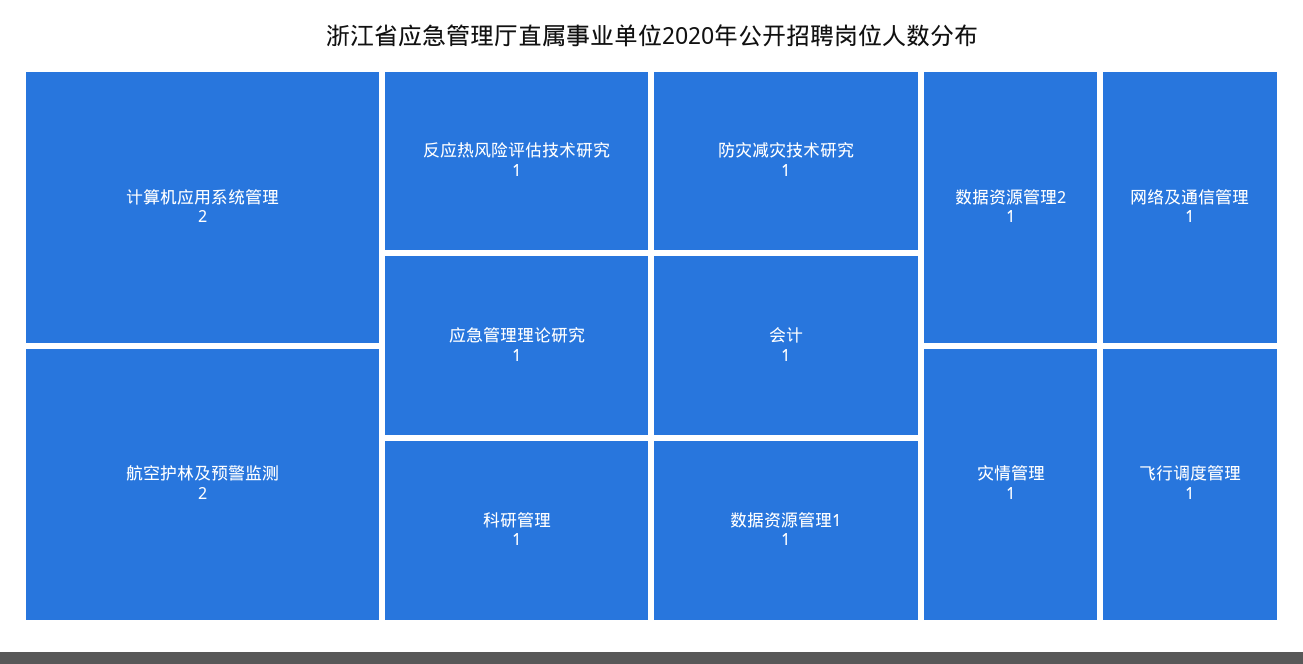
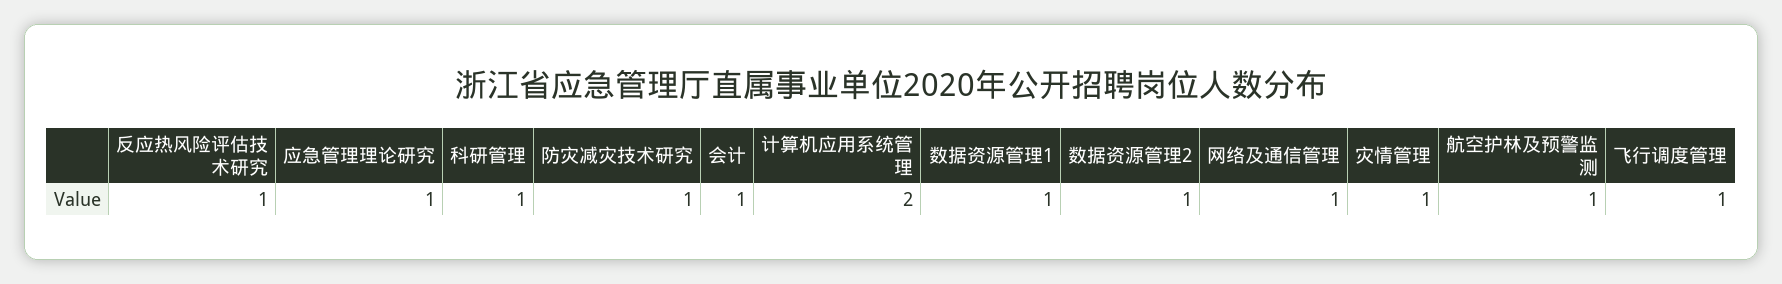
  {
    "计算机应用系统管理": 2,
-   "航空护林及预警监测": 2,
+   "航空护林及预警监测": 1,
    "反应热风险评估技术研究": 1,
    "应急管理理论研究": 1,
    "科研管理": 1,
    "防灾减灾技术研究": 1,
    "会计": 1,
    "数据资源管理1": 1,
    "数据资源管理2": 1,
    "网络及通信管理": 1,
    "灾情管理": 1,
    "飞行调度管理": 1
  }

